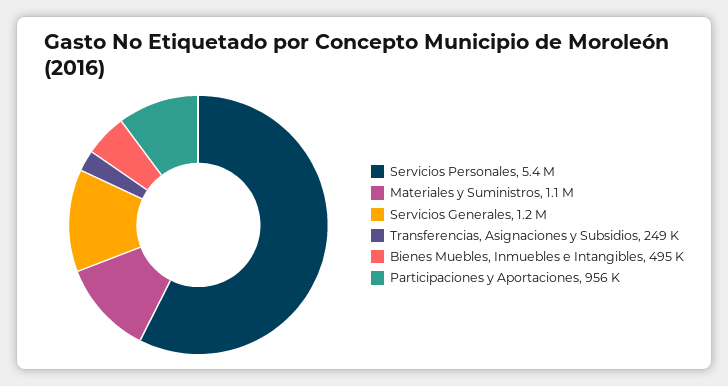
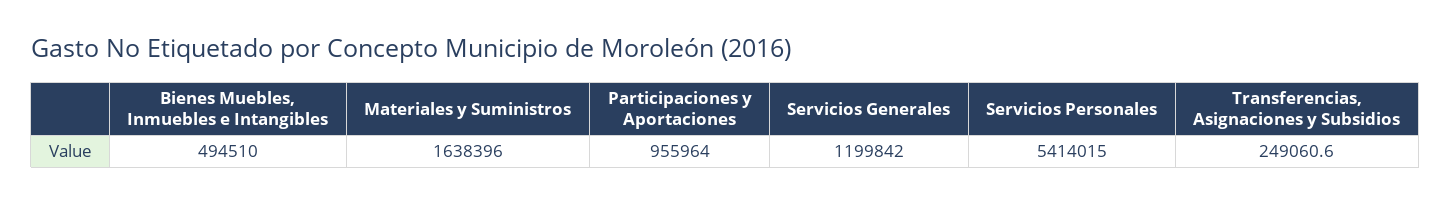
  {
    "Servicios Personales": 5414015,
-   "Materiales y Suministros": 1100000,
+   "Materiales y Suministros": 1638396,
    "Servicios Generales": 1199842,
    "Transferencias, Asignaciones y Subsidios": 249060.6,
    "Bienes Muebles, Inmuebles e Intangibles": 494510,
    "Participaciones y Aportaciones": 955964
  }

